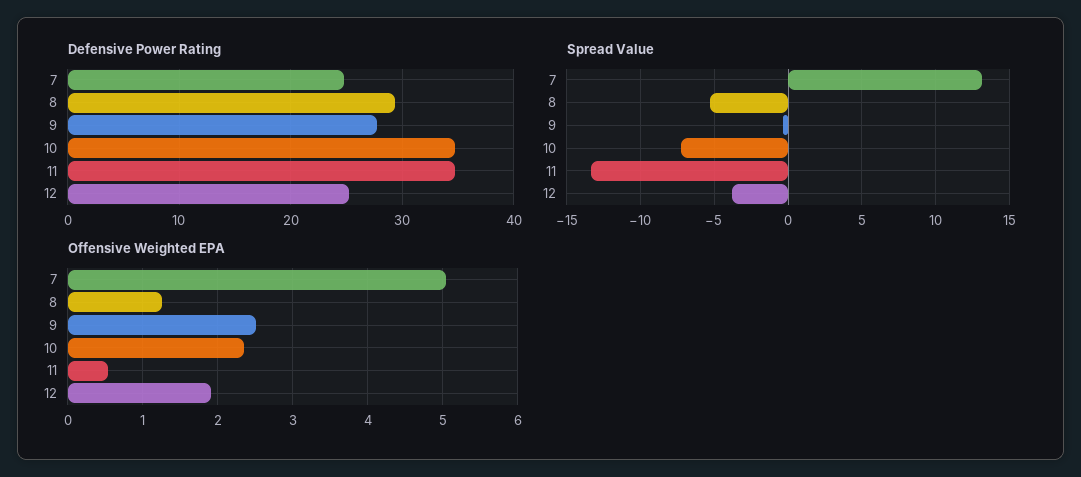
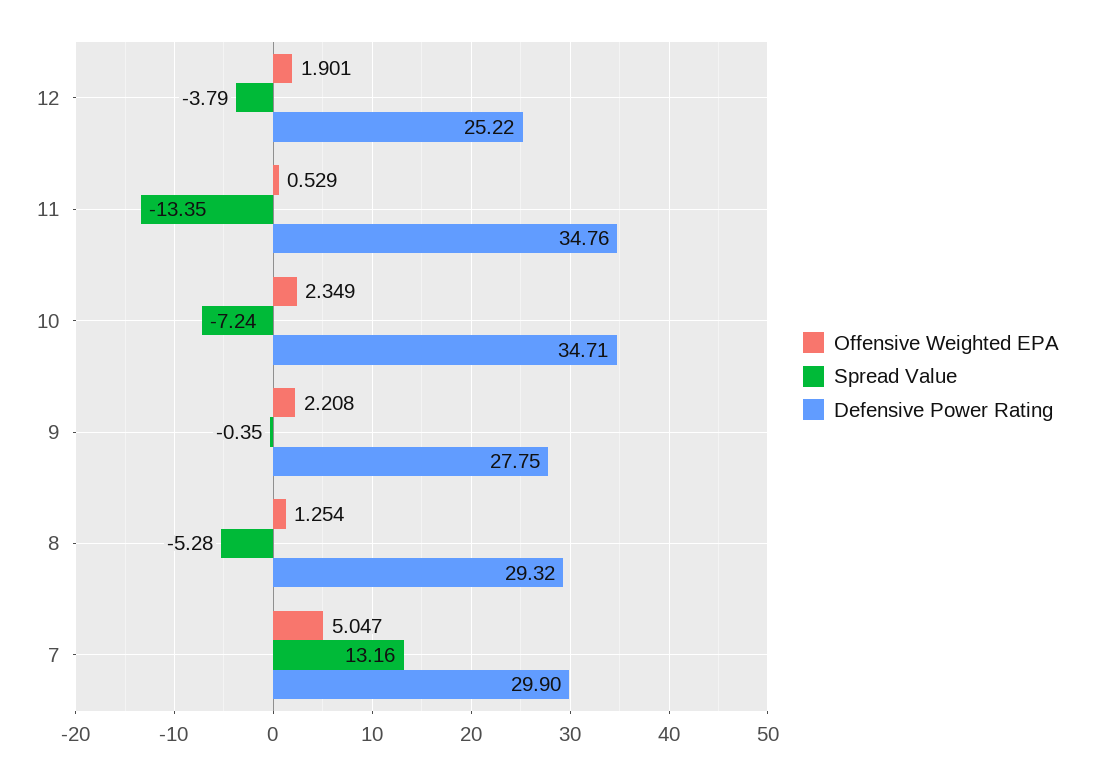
  {
    "Defensive Power Rating": {
-     "7": 25,
+     "7": 29.9,
      "8": 29.32,
      "9": 27.75,
      "10": 34.71,
      "11": 34.76,
      "12": 25.22
    },
    "Spread Value": {
      "7": 13.16,
      "8": -5.28,
      "9": -0.35,
      "10": -7.24,
      "11": -13.35,
      "12": -3.79
    },
    "Offensive Weighted EPA": {
      "7": 5.047,
      "8": 1.254,
-     "9": 2.5,
+     "9": 2.208,
      "10": 2.349,
      "11": 0.529,
      "12": 1.901
    }
  }

